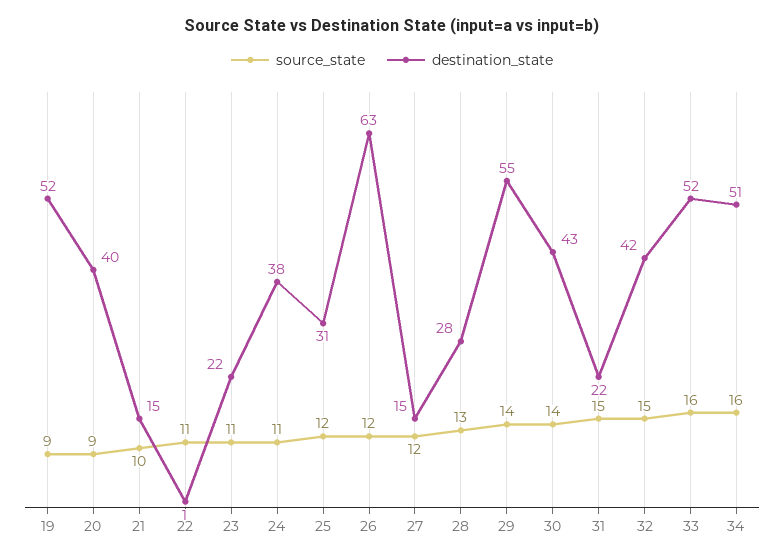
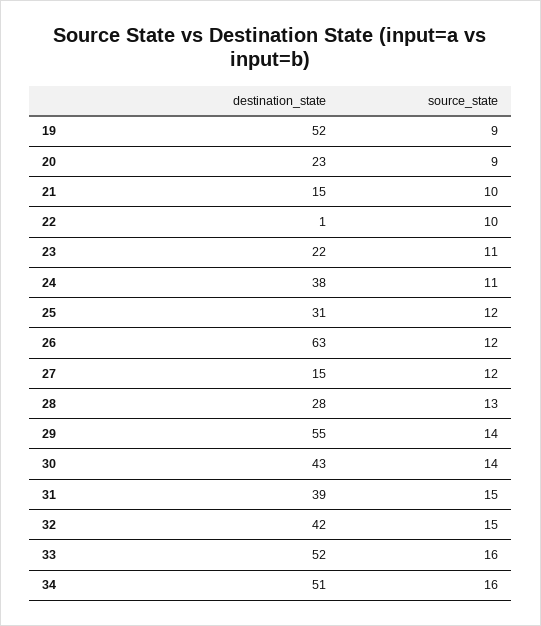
  {
    "source_state": {
      "19": 9,
      "20": 9,
      "21": 10,
-     "22": 11,
+     "22": 10,
      "23": 11,
      "24": 11,
      "25": 12,
      "26": 12,
      "27": 12,
      "28": 13,
      "29": 14,
      "30": 14,
      "31": 15,
      "32": 15,
      "33": 16,
      "34": 16
    },
    "destination_state": {
      "19": 52,
-     "20": 40,
+     "20": 23,
      "21": 15,
      "22": 1,
      "23": 22,
      "24": 38,
      "25": 31,
      "26": 63,
      "27": 15,
      "28": 28,
      "29": 55,
      "30": 43,
-     "31": 22,
+     "31": 39,
      "32": 42,
      "33": 52,
      "34": 51
    }
  }

